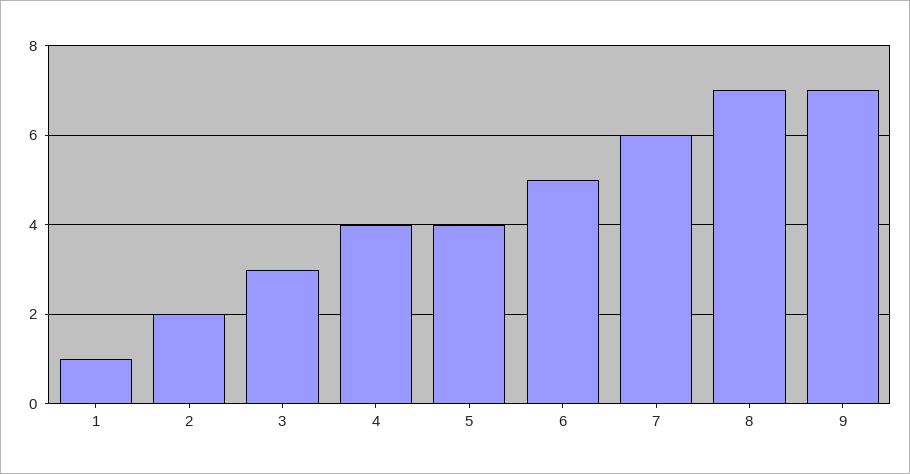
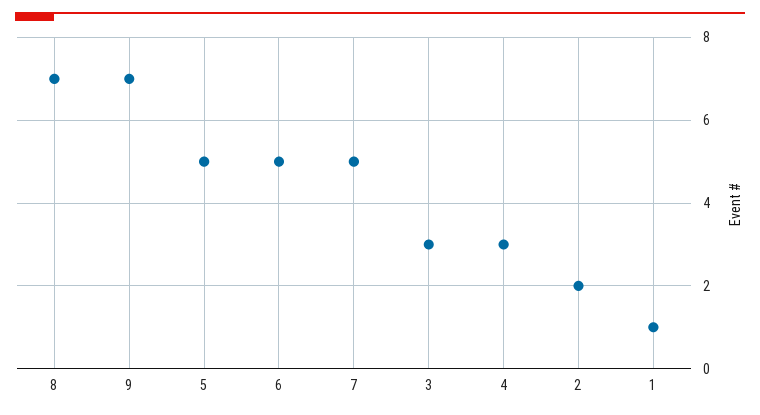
  {
    "1": 1,
    "2": 2,
    "3": 3,
-   "4": 4,
+   "4": 3,
-   "5": 4,
+   "5": 5,
    "6": 5,
-   "7": 6,
+   "7": 5,
    "8": 7,
    "9": 7
  }

